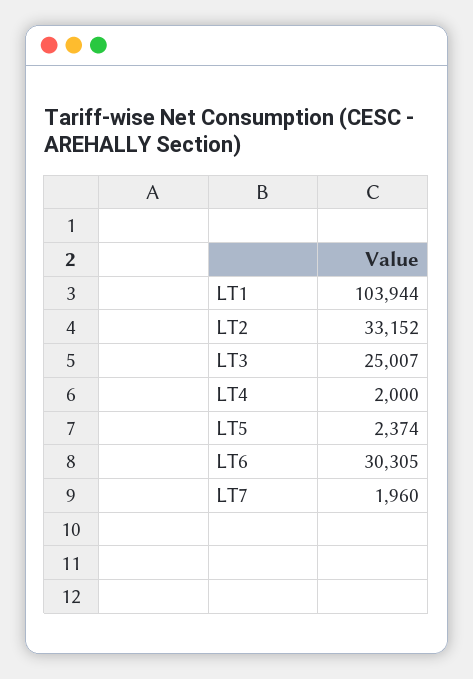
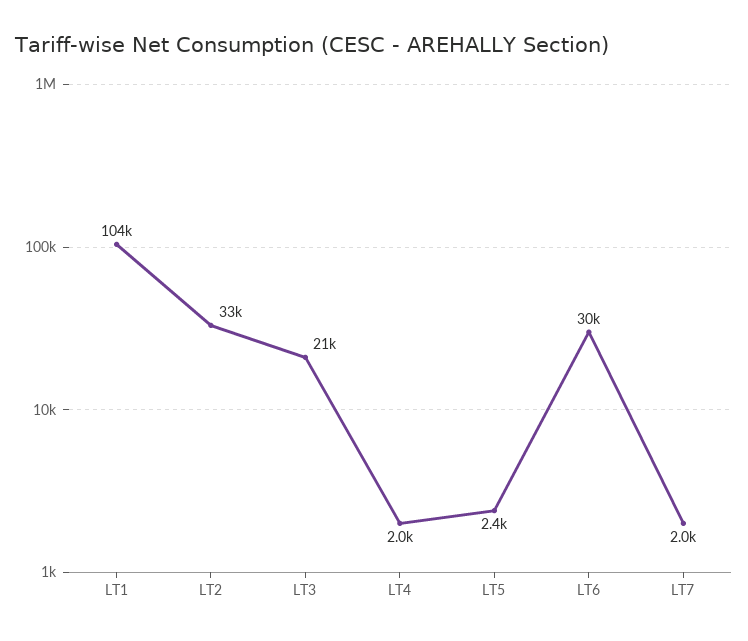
  {
    "LT1": 103944,
    "LT2": 33152,
-   "LT3": 25007,
+   "LT3": 21000,
    "LT4": 2000,
    "LT5": 2374,
    "LT6": 30305,
    "LT7": 1960
  }

